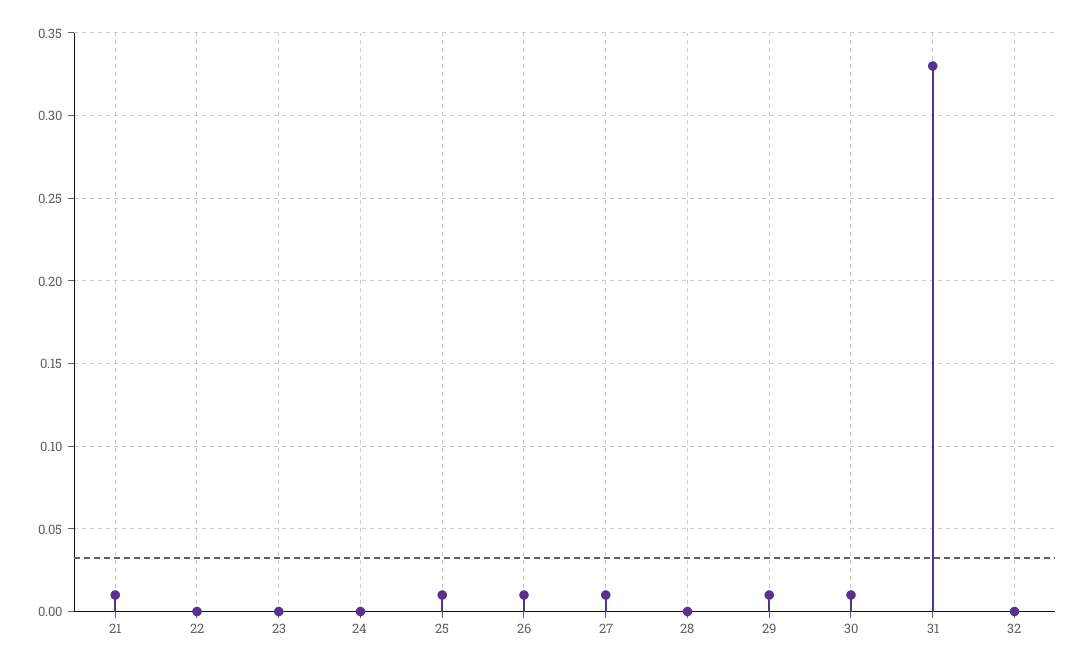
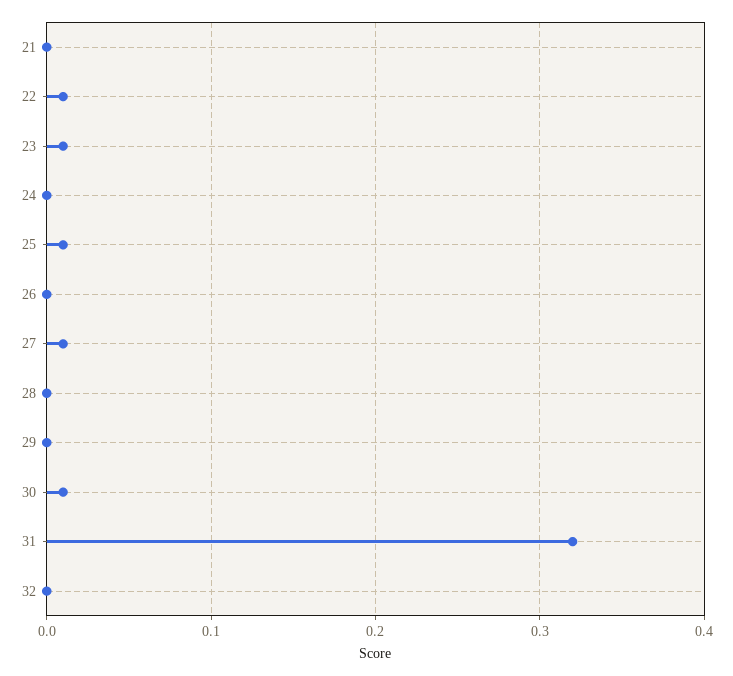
  {
-   "21": 0.01,
+   "21": 0,
-   "22": 0,
+   "22": 0.01,
-   "23": 0,
+   "23": 0.01,
    "24": 0,
    "25": 0.01,
-   "26": 0.01,
+   "26": 0,
    "27": 0.01,
    "28": 0,
-   "29": 0.01,
+   "29": 0,
    "30": 0.01,
-   "31": 0.33,
+   "31": 0.32,
    "32": 0
  }

